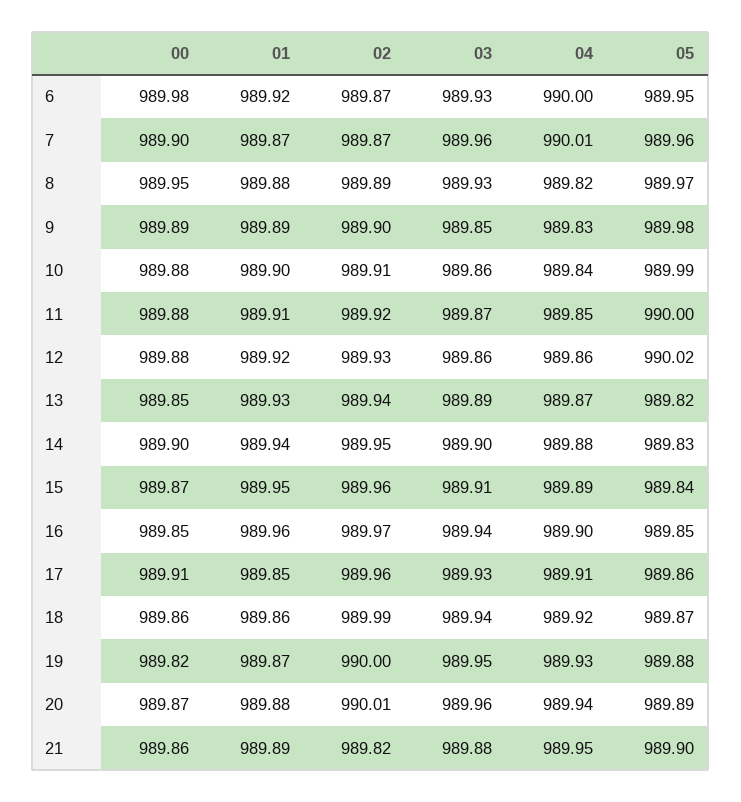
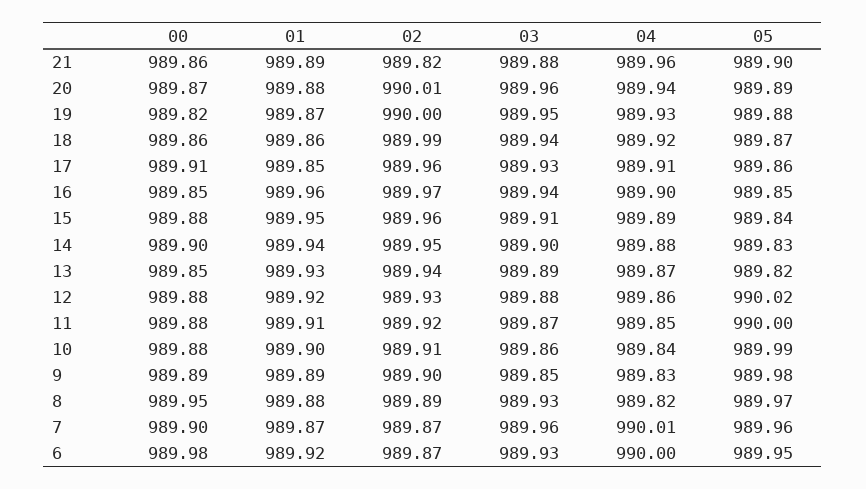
  {
    "00": {
      "6": 989.98,
      "7": 989.9,
      "8": 989.95,
      "9": 989.89,
      "10": 989.88,
      "11": 989.88,
      "12": 989.88,
      "13": 989.85,
      "14": 989.9,
-     "15": 989.87,
+     "15": 989.88,
      "16": 989.85,
      "17": 989.91,
      "18": 989.86,
      "19": 989.82,
      "20": 989.87,
      "21": 989.86
    },
    "01": {
      "6": 989.92,
      "7": 989.87,
      "8": 989.88,
      "9": 989.89,
      "10": 989.9,
      "11": 989.91,
      "12": 989.92,
      "13": 989.93,
      "14": 989.94,
      "15": 989.95,
      "16": 989.96,
      "17": 989.85,
      "18": 989.86,
      "19": 989.87,
      "20": 989.88,
      "21": 989.89
    },
    "02": {
      "6": 989.87,
      "7": 989.87,
      "8": 989.89,
      "9": 989.9,
      "10": 989.91,
      "11": 989.92,
      "12": 989.93,
      "13": 989.94,
      "14": 989.95,
      "15": 989.96,
      "16": 989.97,
      "17": 989.96,
      "18": 989.99,
      "19": 990,
      "20": 990.01,
      "21": 989.82
    },
    "03": {
      "6": 989.93,
      "7": 989.96,
      "8": 989.93,
      "9": 989.85,
      "10": 989.86,
      "11": 989.87,
-     "12": 989.86,
+     "12": 989.88,
      "13": 989.89,
      "14": 989.9,
      "15": 989.91,
      "16": 989.94,
      "17": 989.93,
      "18": 989.94,
      "19": 989.95,
      "20": 989.96,
      "21": 989.88
    },
    "04": {
      "6": 990,
      "7": 990.01,
      "8": 989.82,
      "9": 989.83,
      "10": 989.84,
      "11": 989.85,
      "12": 989.86,
      "13": 989.87,
      "14": 989.88,
      "15": 989.89,
      "16": 989.9,
      "17": 989.91,
      "18": 989.92,
      "19": 989.93,
      "20": 989.94,
-     "21": 989.95
+     "21": 989.96
    },
    "05": {
      "6": 989.95,
      "7": 989.96,
      "8": 989.97,
      "9": 989.98,
      "10": 989.99,
      "11": 990,
      "12": 990.02,
      "13": 989.82,
      "14": 989.83,
      "15": 989.84,
      "16": 989.85,
      "17": 989.86,
      "18": 989.87,
      "19": 989.88,
      "20": 989.89,
      "21": 989.9
    }
  }

